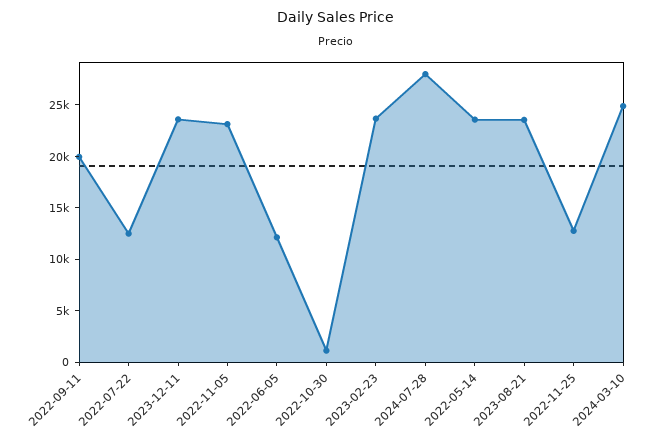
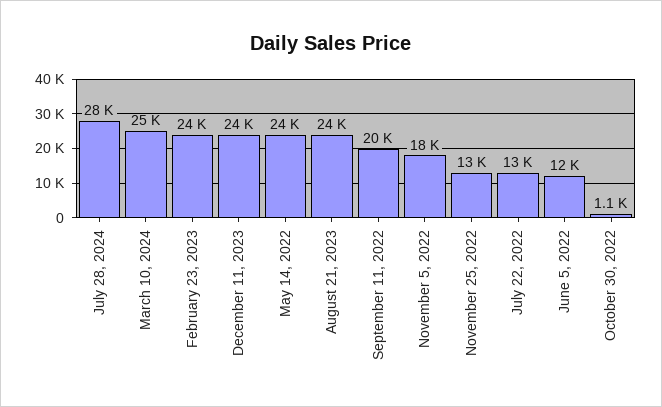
  {
    "2022-09-11": 20000,
    "2022-07-22": 13000,
    "2023-12-11": 24000,
-   "2022-11-05": 23000,
+   "2022-11-05": 18000,
    "2022-06-05": 12000,
    "2022-10-30": 1100,
    "2023-02-23": 24000,
    "2024-07-28": 28000,
    "2022-05-14": 24000,
    "2023-08-21": 24000,
    "2022-11-25": 13000,
    "2024-03-10": 25000
  }

